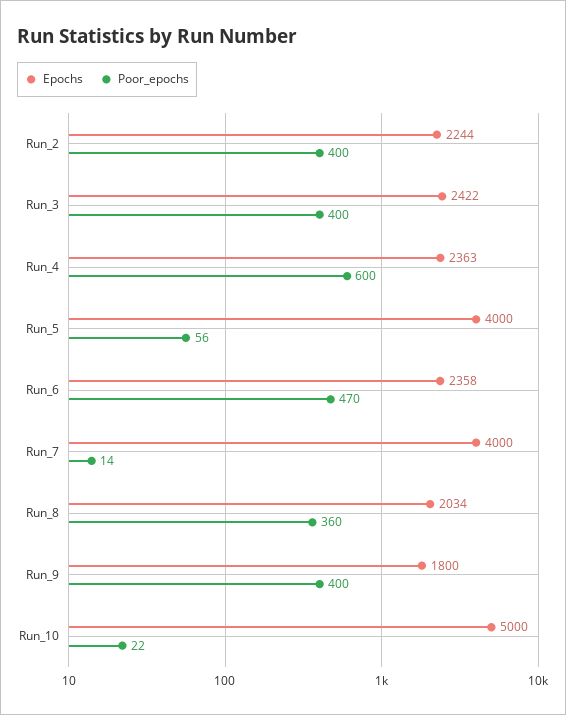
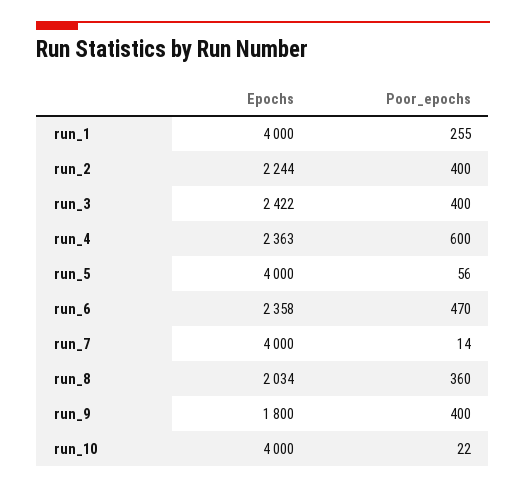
  {
    "Epochs": {
      "Run_2": 2244,
      "Run_3": 2422,
      "Run_4": 2363,
      "Run_5": 4000,
      "Run_6": 2358,
      "Run_7": 4000,
      "Run_8": 2034,
      "Run_9": 1800,
-     "Run_10": 5000
+     "Run_10": 4000,
+     "run_1": 4000
    },
    "Poor_epochs": {
      "Run_2": 400,
      "Run_3": 400,
      "Run_4": 600,
      "Run_5": 56,
      "Run_6": 470,
      "Run_7": 14,
      "Run_8": 360,
      "Run_9": 400,
-     "Run_10": 22
+     "Run_10": 22,
+     "run_1": 255
    }
  }

